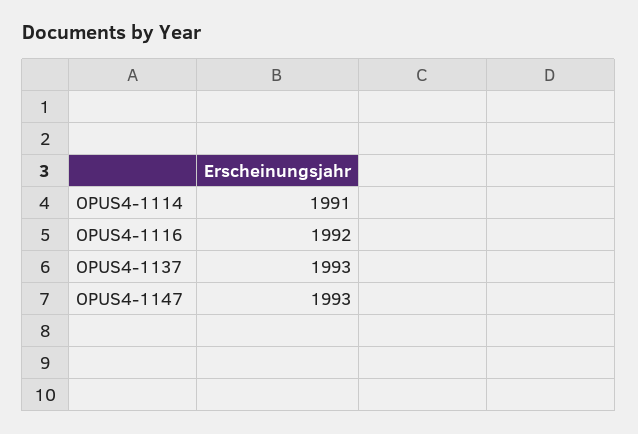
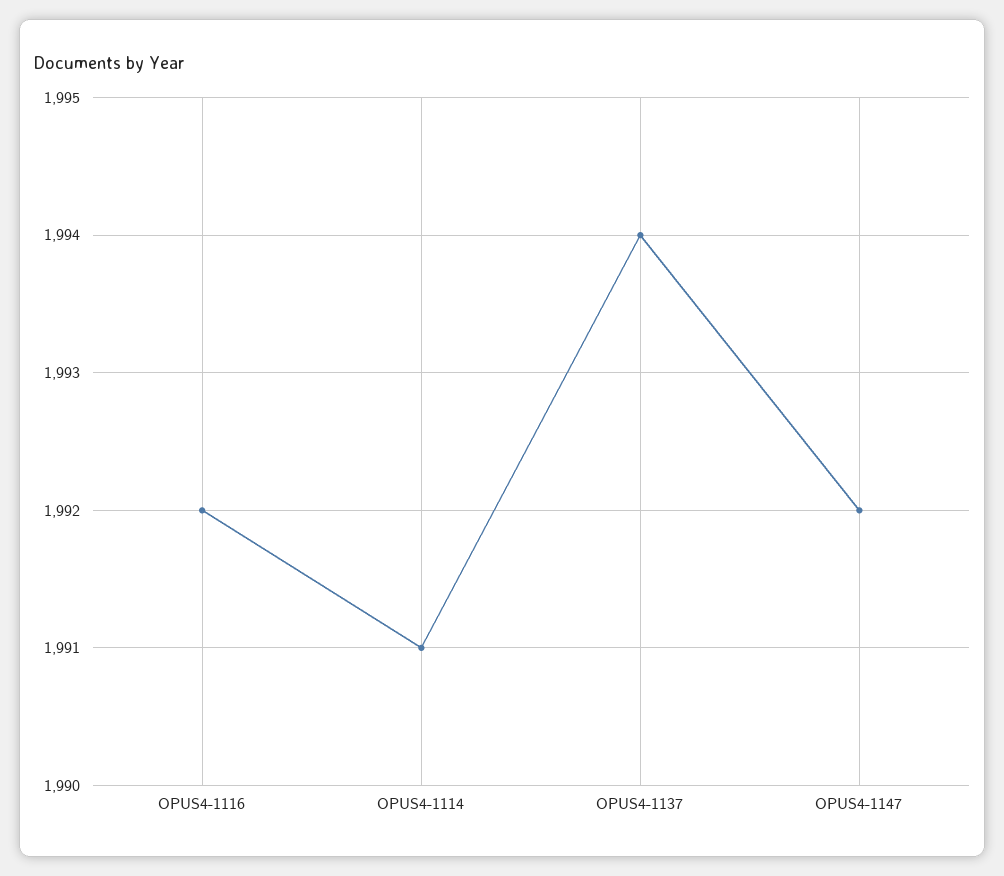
  {
    "OPUS4-1114": 1991,
    "OPUS4-1116": 1992,
-   "OPUS4-1137": 1993,
+   "OPUS4-1137": 1994,
-   "OPUS4-1147": 1993
+   "OPUS4-1147": 1992
  }

